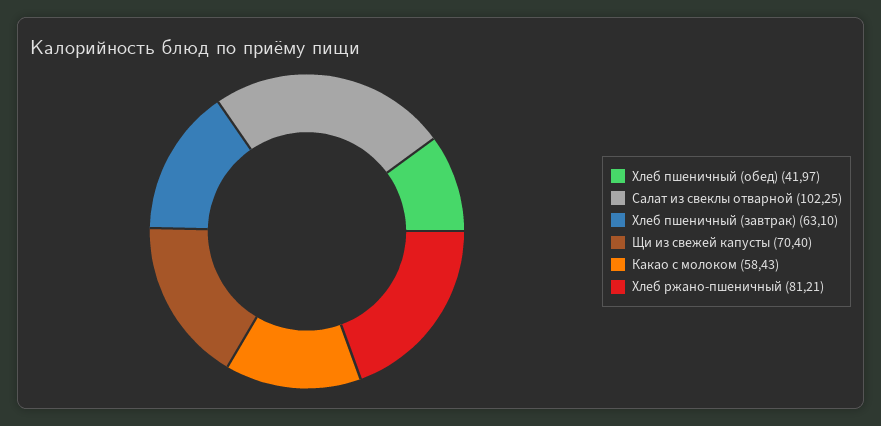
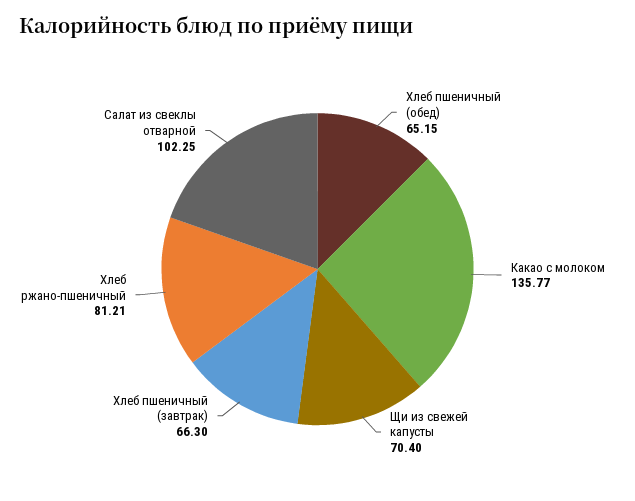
  {
-   "Хлеб пшеничный (обед)": 41.97,
+   "Хлеб пшеничный (обед)": 65.15,
    "Салат из свеклы отварной": 102.25,
-   "Хлеб пшеничный (завтрак)": 63.1,
+   "Хлеб пшеничный (завтрак)": 66.3,
    "Щи из свежей капусты": 70.4,
-   "Какао с молоком": 58.43,
+   "Какао с молоком": 135.77,
    "Хлеб ржано-пшеничный": 81.21
  }

